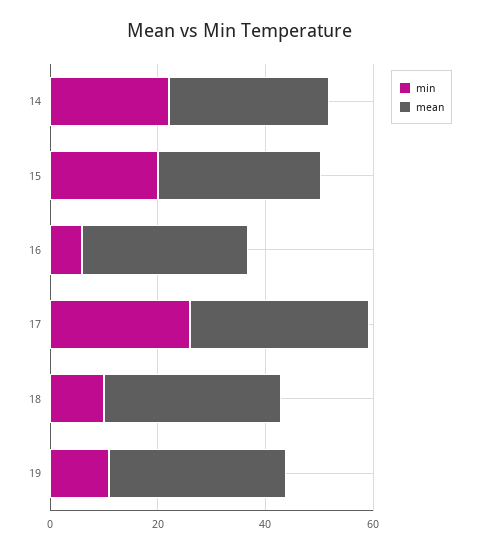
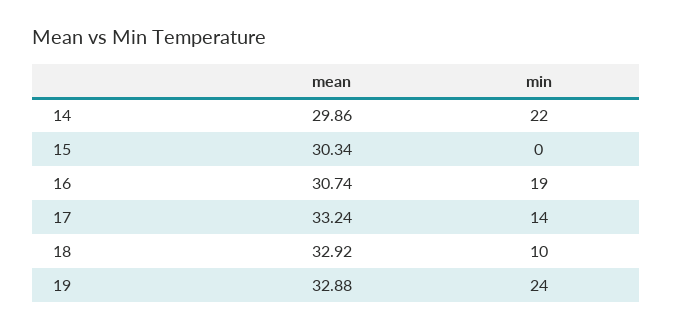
  {
    "min": {
      "14": 22,
-     "15": 20,
+     "15": 0,
-     "16": 5,
+     "16": 19,
-     "17": 25,
+     "17": 14,
      "18": 10,
-     "19": 10
+     "19": 24
    },
    "mean": {
      "14": 29.86,
      "15": 30.34,
      "16": 30.74,
      "17": 33.24,
      "18": 32.92,
      "19": 32.88
    }
  }

